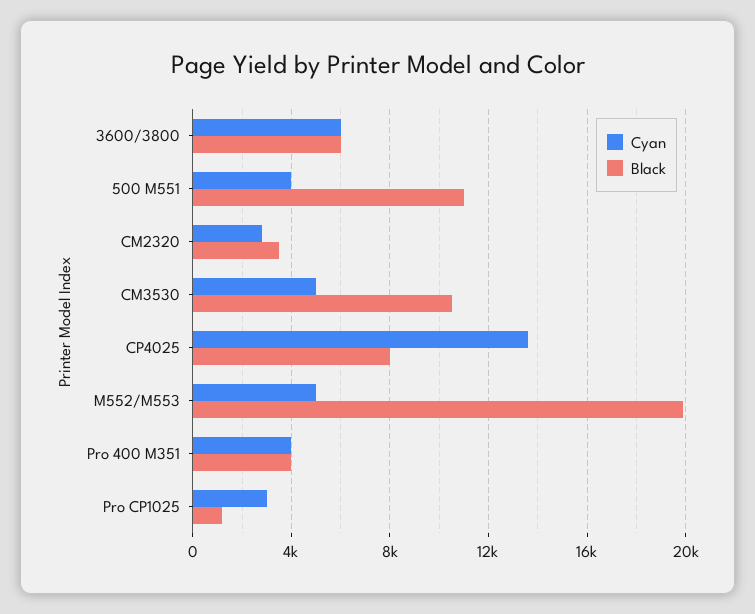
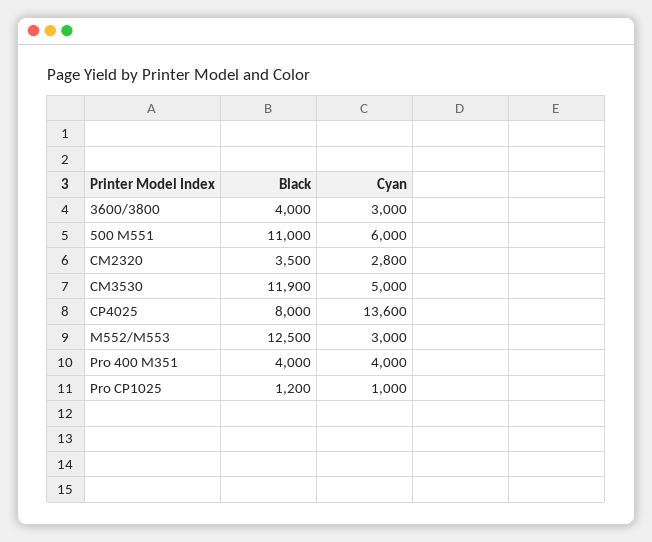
  {
    "Cyan": {
-     "3600/3800": 6000,
+     "3600/3800": 3000,
-     "500 M551": 4000,
+     "500 M551": 6000,
      "CM2320": 2800,
      "CM3530": 5000,
      "CP4025": 13600,
-     "M552/M553": 5000,
+     "M552/M553": 3000,
      "Pro 400 M351": 4000,
-     "Pro CP1025": 3000
+     "Pro CP1025": 1000
    },
    "Black": {
-     "3600/3800": 6000,
+     "3600/3800": 4000,
      "500 M551": 11000,
      "CM2320": 3500,
-     "CM3530": 10500,
+     "CM3530": 11900,
      "CP4025": 8000,
-     "M552/M553": 20000,
+     "M552/M553": 12500,
      "Pro 400 M351": 4000,
      "Pro CP1025": 1200
    }
  }

